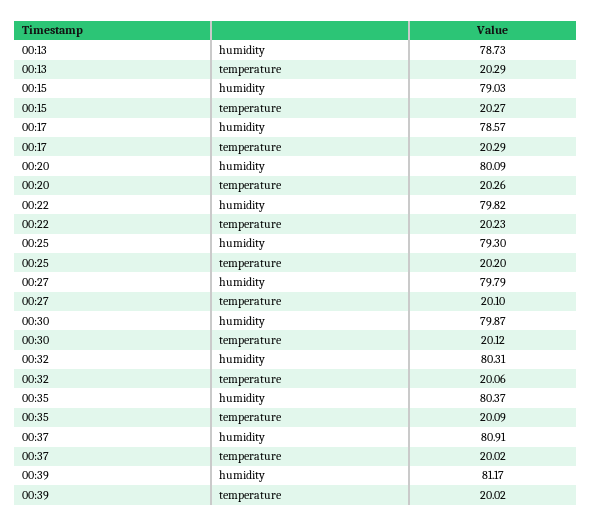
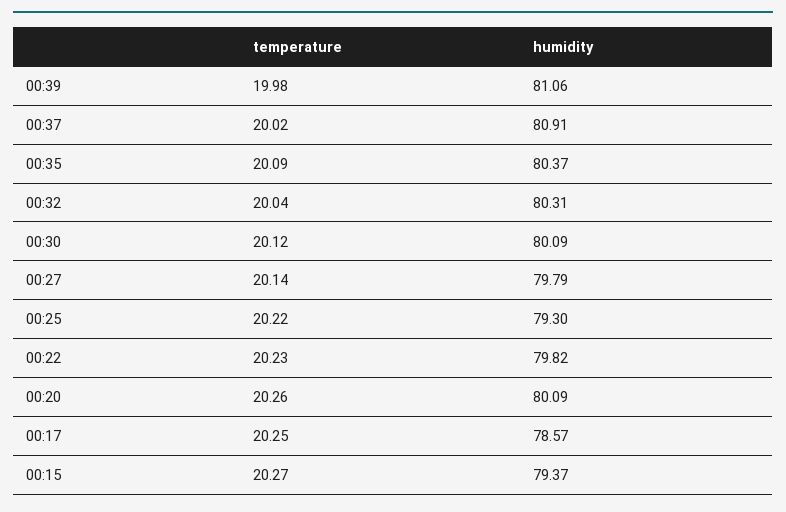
  {
-   "00:13": {
-     "humidity": 78.73,
-     "temperature": 20.29
-   },
    "00:15": {
-     "humidity": 79.03,
+     "humidity": 79.37,
      "temperature": 20.27
    },
    "00:17": {
      "humidity": 78.57,
-     "temperature": 20.29
+     "temperature": 20.25
    },
    "00:20": {
      "humidity": 80.09,
      "temperature": 20.26
    },
    "00:22": {
      "humidity": 79.82,
      "temperature": 20.23
    },
    "00:25": {
      "humidity": 79.3,
-     "temperature": 20.2
+     "temperature": 20.22
    },
    "00:27": {
      "humidity": 79.79,
-     "temperature": 20.1
+     "temperature": 20.14
    },
    "00:30": {
-     "humidity": 79.87,
+     "humidity": 80.09,
      "temperature": 20.12
    },
    "00:32": {
      "humidity": 80.31,
-     "temperature": 20.06
+     "temperature": 20.04
    },
    "00:35": {
      "humidity": 80.37,
      "temperature": 20.09
    },
    "00:37": {
      "humidity": 80.91,
      "temperature": 20.02
    },
    "00:39": {
-     "humidity": 81.17,
+     "humidity": 81.06,
-     "temperature": 20.02
+     "temperature": 19.98
    }
  }

